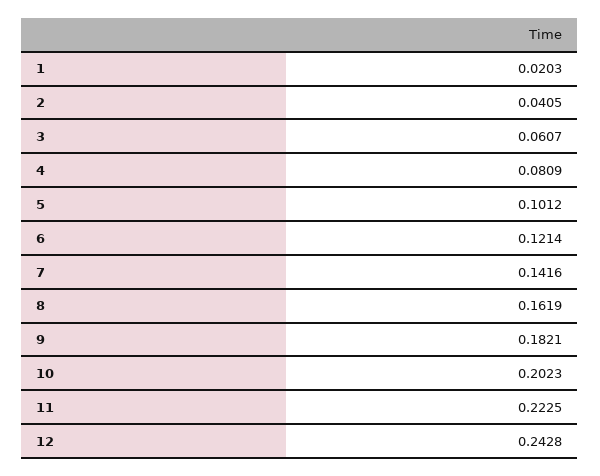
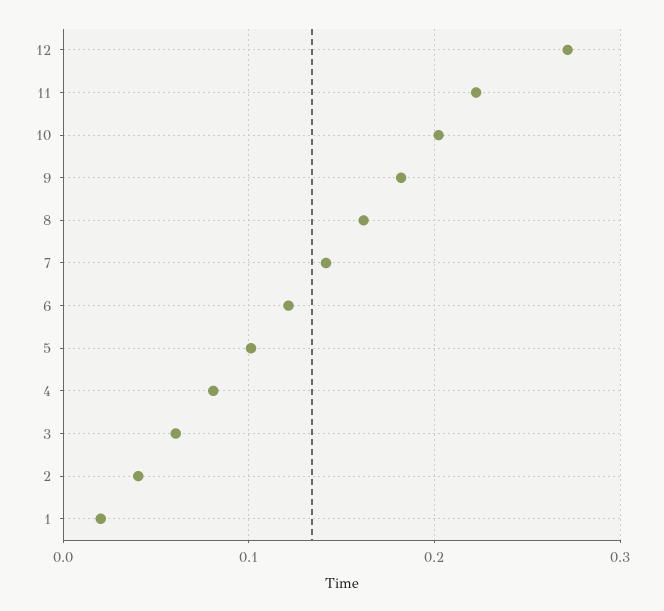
  {
    "1": 0.0203,
    "2": 0.0405,
    "3": 0.0607,
    "4": 0.0809,
    "5": 0.1012,
    "6": 0.1214,
    "7": 0.1416,
    "8": 0.1619,
    "9": 0.1821,
    "10": 0.2023,
    "11": 0.2225,
-   "12": 0.2428
+   "12": 0.27
  }

